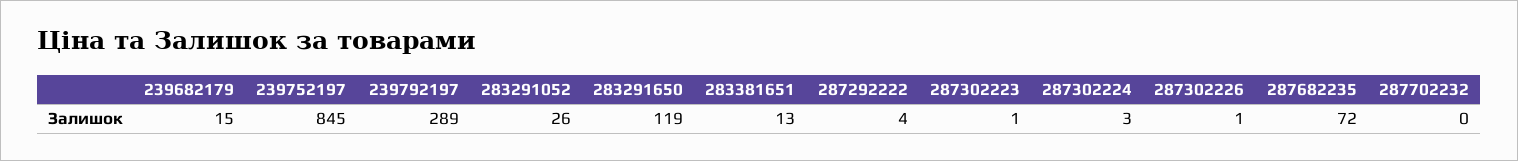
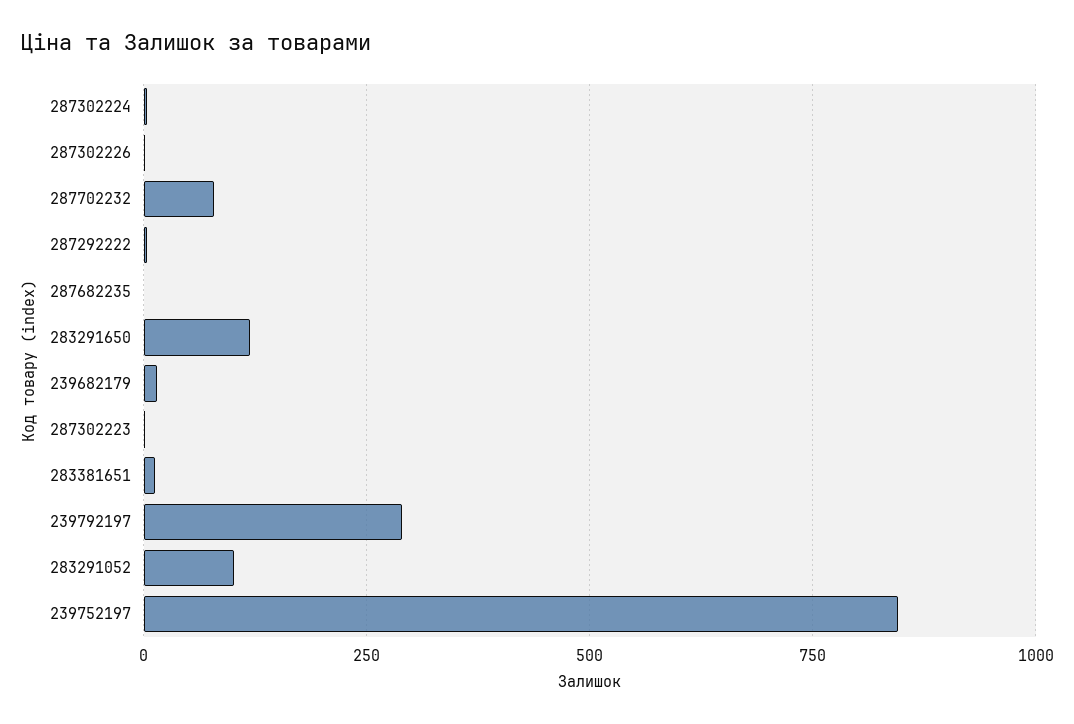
  {
    "239682179": 15,
    "239752197": 845,
    "239792197": 289,
-   "283291052": 26,
+   "283291052": 100,
    "283291650": 119,
    "283381651": 13,
    "287292222": 4,
    "287302223": 1,
    "287302224": 3,
    "287302226": 1,
-   "287682235": 72,
+   "287682235": 0,
-   "287702232": 0
+   "287702232": 75
  }

